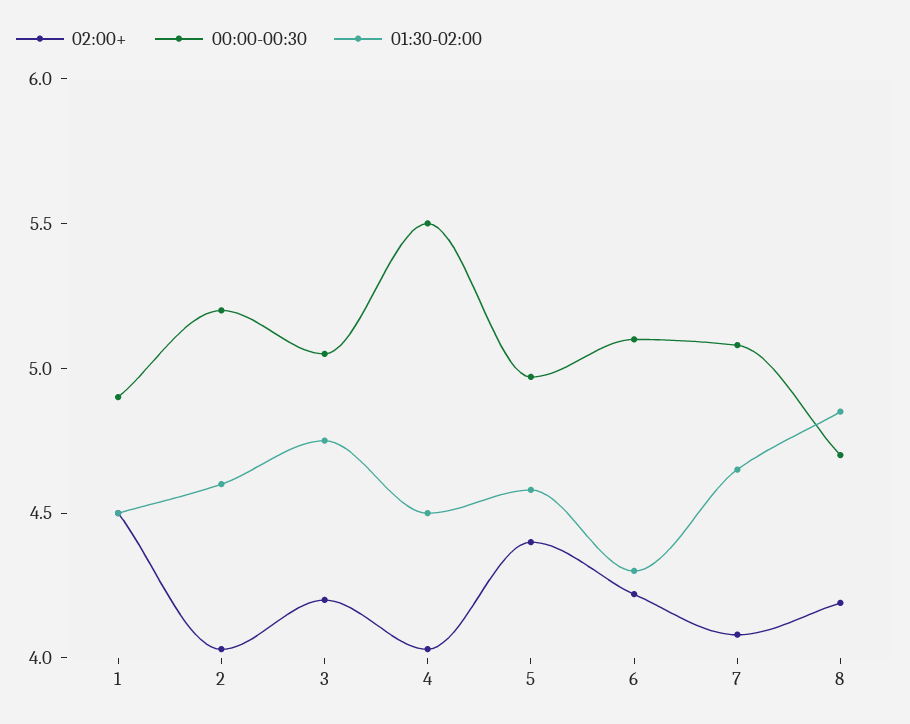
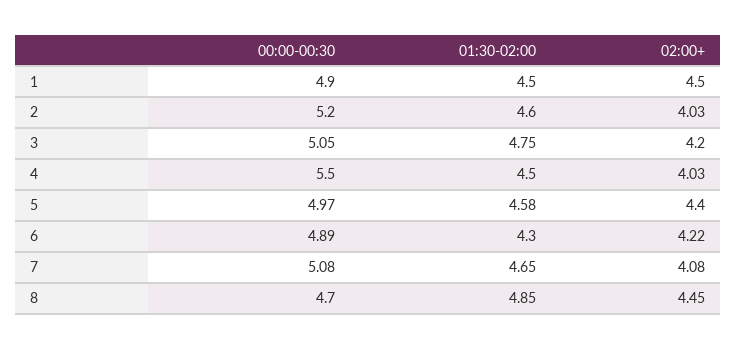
  {
    "02:00+": {
      "1": 4.5,
      "2": 4.03,
      "3": 4.2,
      "4": 4.03,
      "5": 4.4,
      "6": 4.22,
      "7": 4.08,
-     "8": 4.2
+     "8": 4.45
    },
    "00:00-00:30": {
      "1": 4.9,
      "2": 5.2,
      "3": 5.05,
      "4": 5.5,
      "5": 4.97,
-     "6": 5.1,
+     "6": 4.89,
      "7": 5.08,
      "8": 4.7
    },
    "01:30-02:00": {
      "1": 4.5,
      "2": 4.6,
      "3": 4.75,
      "4": 4.5,
      "5": 4.58,
      "6": 4.3,
      "7": 4.65,
      "8": 4.85
    }
  }

